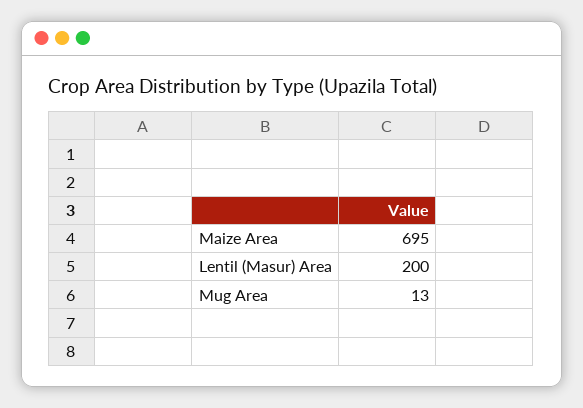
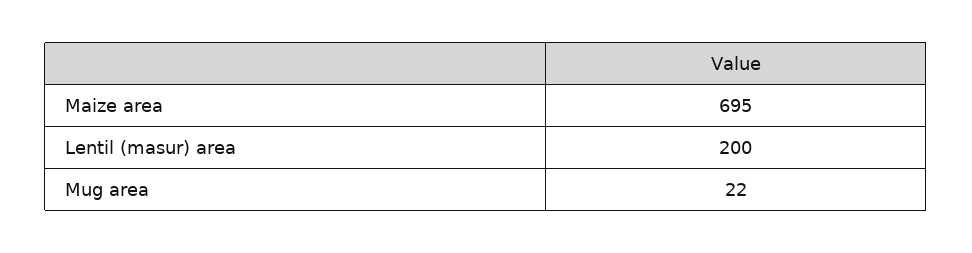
  {
    "Maize Area": 695,
    "Lentil (Masur) Area": 200,
-   "Mug Area": 13
+   "Mug Area": 22
  }

